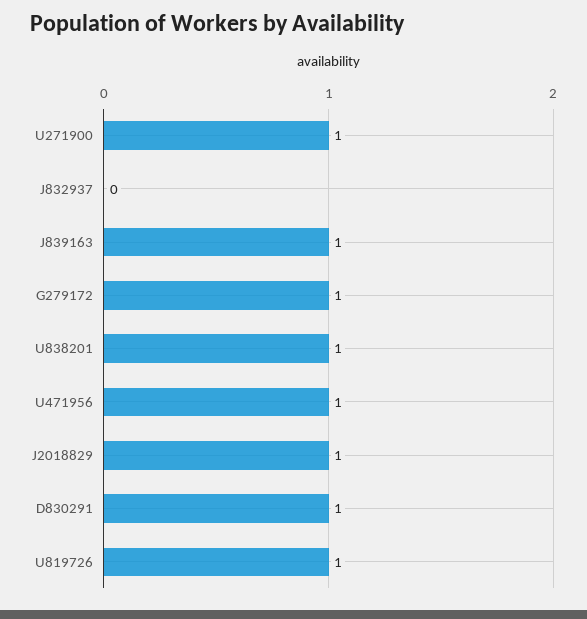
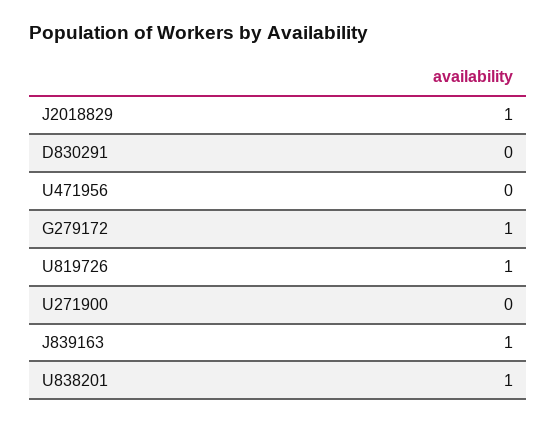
  {
-   "U271900": 1,
+   "U271900": 0,
-   "J832937": 0,
    "J839163": 1,
    "G279172": 1,
    "U838201": 1,
-   "U471956": 1,
+   "U471956": 0,
    "J2018829": 1,
-   "D830291": 1,
+   "D830291": 0,
    "U819726": 1
  }

